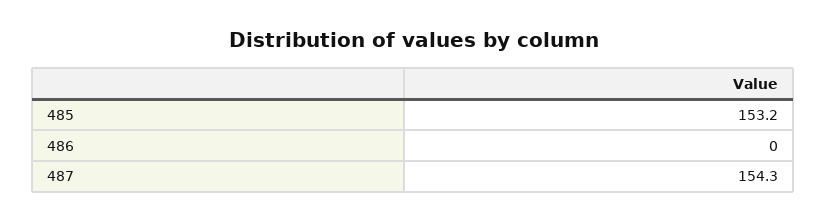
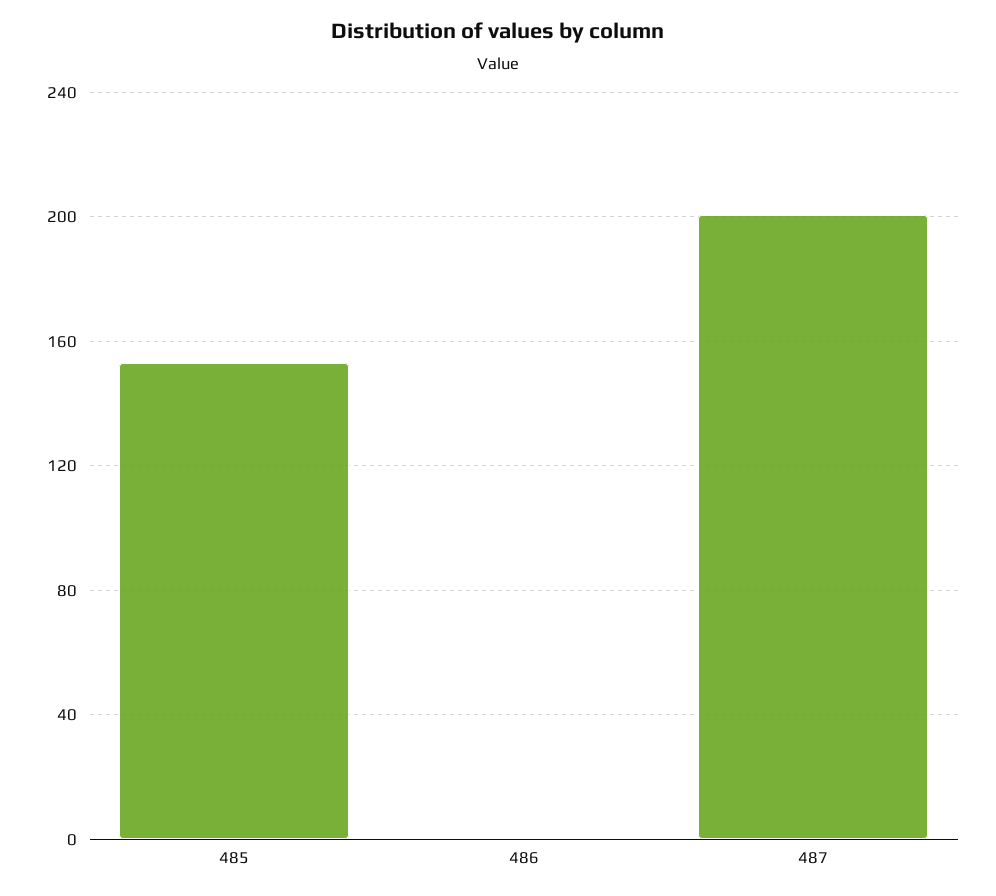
  {
    "485": 153.2,
    "486": 0,
-   "487": 154.3
+   "487": 200
  }

